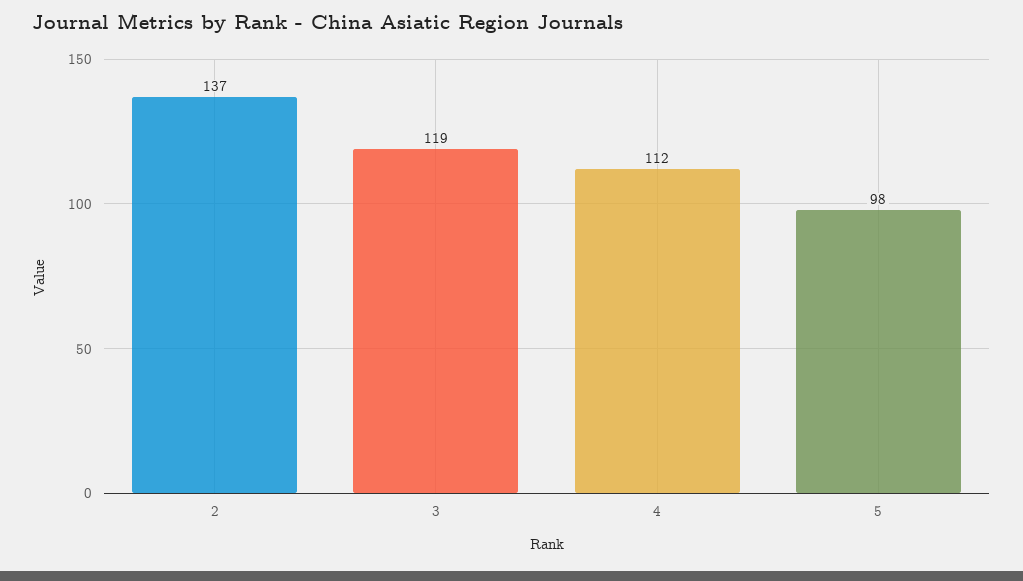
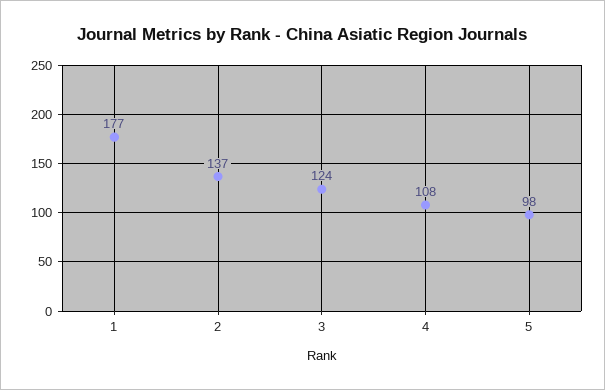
  {
    "2": 137,
-   "3": 119,
+   "3": 124,
-   "4": 112,
+   "4": 108,
-   "5": 98
+   "5": 98,
+   "1": 177
  }

